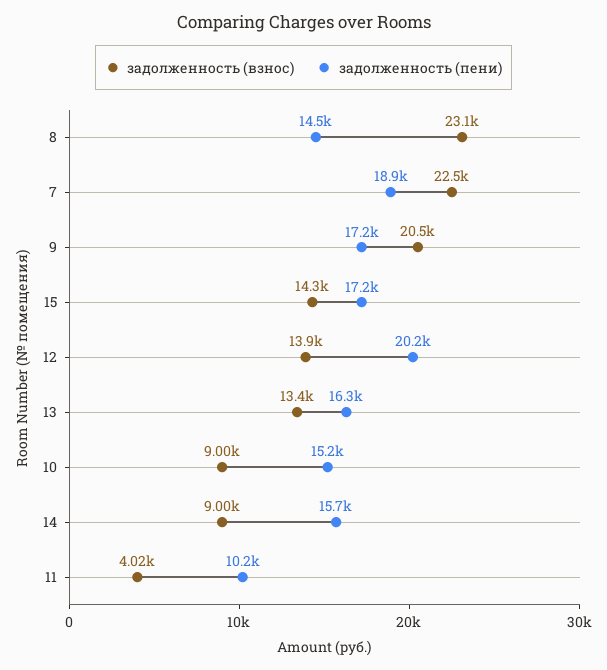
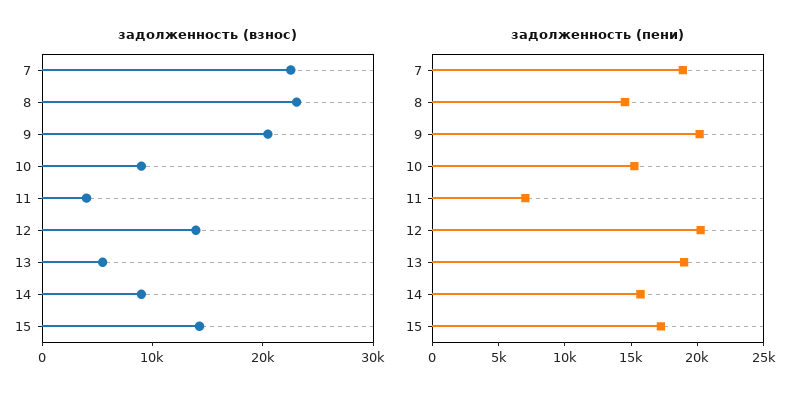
  {
    "задолженность (взнос)": {
      "8": 23100,
      "7": 22500,
      "9": 20500,
      "15": 14300,
      "12": 13900,
-     "13": 13400,
+     "13": 6000,
      "10": 9000,
      "14": 9000,
      "11": 4020
    },
    "задолженность (пени)": {
      "8": 14500,
      "7": 18900,
-     "9": 17200,
+     "9": 20000,
      "15": 17200,
      "12": 20200,
-     "13": 16300,
+     "13": 19000,
      "10": 15200,
      "14": 15700,
-     "11": 10200
+     "11": 7000
    }
  }

